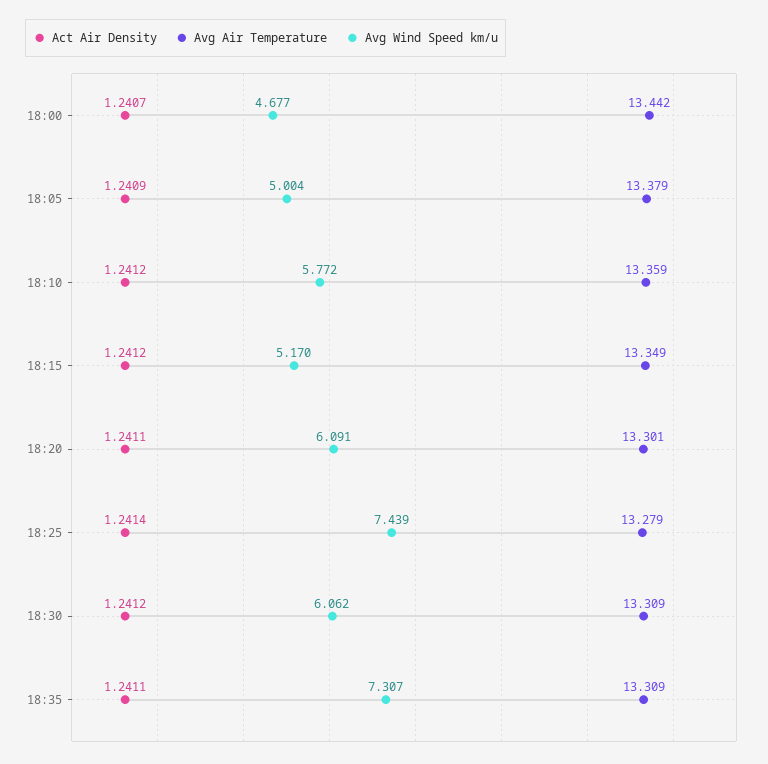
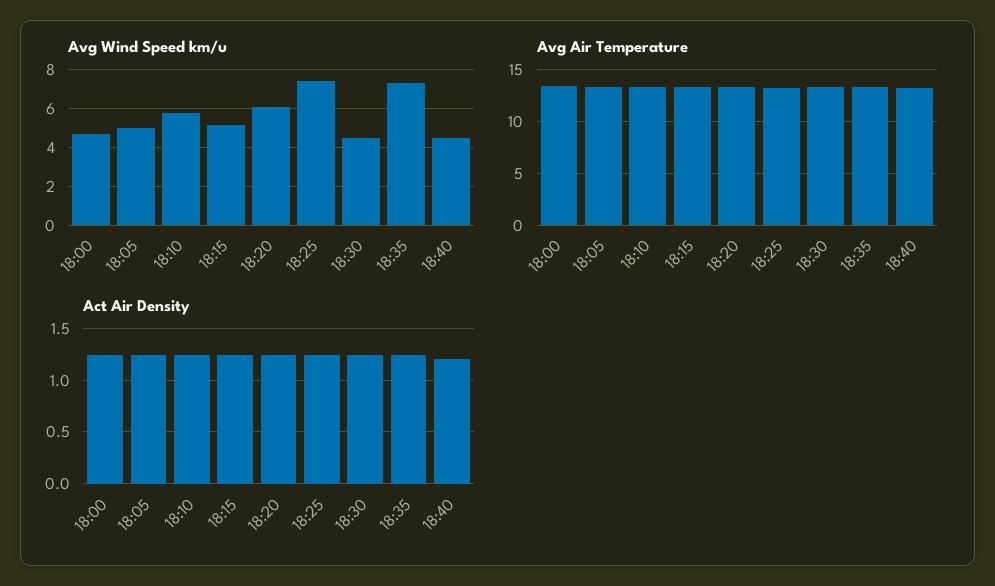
  {
    "Act Air Density": {
      "18:00": 1.2407,
      "18:05": 1.2409,
      "18:10": 1.2412,
      "18:15": 1.2412,
      "18:20": 1.2411,
      "18:25": 1.2414,
      "18:30": 1.2412,
-     "18:35": 1.2411
+     "18:35": 1.2411,
+     "18:40": 1.2
    },
    "Avg Air Temperature": {
      "18:00": 13.442,
      "18:05": 13.379,
      "18:10": 13.359,
      "18:15": 13.349,
      "18:20": 13.301,
      "18:25": 13.279,
      "18:30": 13.309,
-     "18:35": 13.309
+     "18:35": 13.309,
+     "18:40": 13
    },
    "Avg Wind Speed km/u": {
      "18:00": 4.677,
      "18:05": 5.004,
      "18:10": 5.772,
      "18:15": 5.17,
      "18:20": 6.091,
      "18:25": 7.439,
-     "18:30": 6.062,
+     "18:30": 4.5,
-     "18:35": 7.307
+     "18:35": 7.307,
+     "18:40": 4.5
    }
  }

